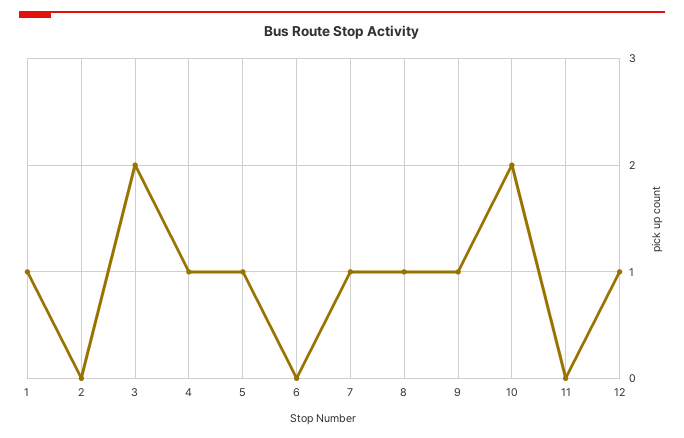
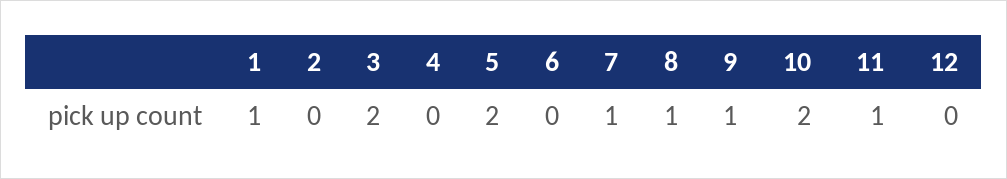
  {
    "1": 1,
    "2": 0,
    "3": 2,
-   "4": 1,
+   "4": 0,
-   "5": 1,
+   "5": 2,
    "6": 0,
    "7": 1,
    "8": 1,
    "9": 1,
    "10": 2,
-   "11": 0,
+   "11": 1,
-   "12": 1
+   "12": 0
  }

